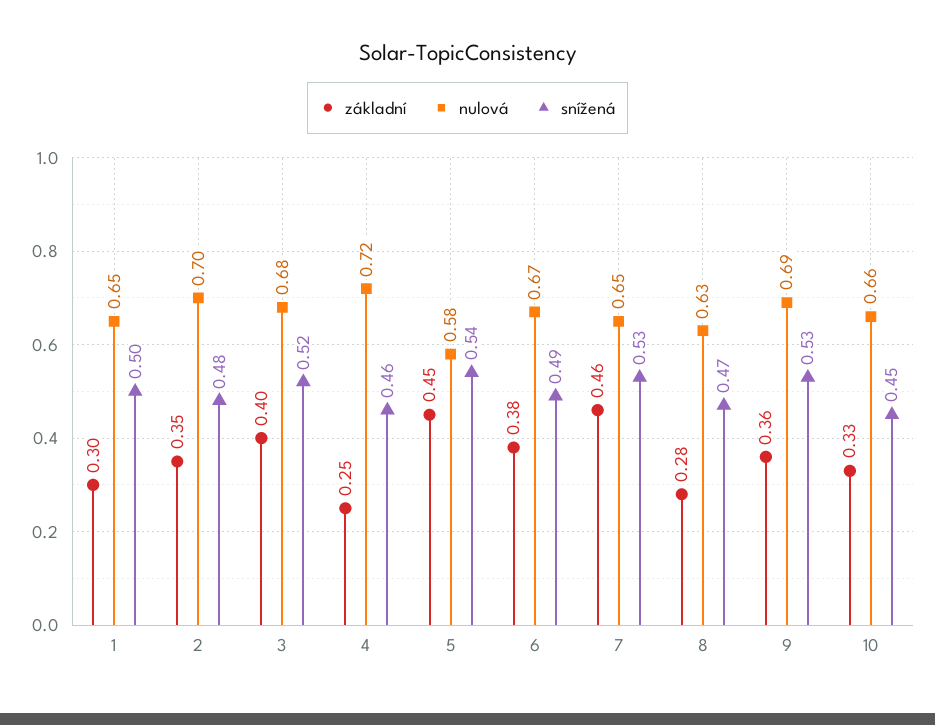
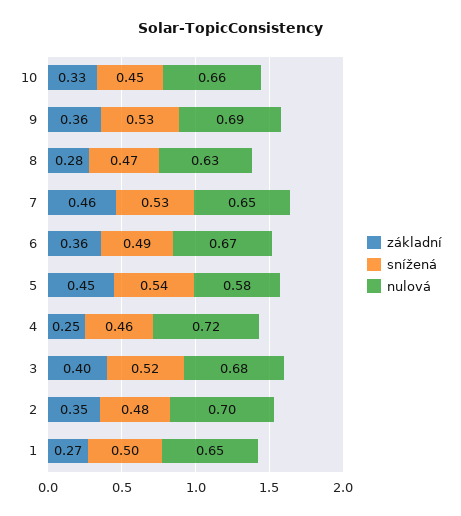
  {
    "základní": {
-     "1": 0.3,
+     "1": 0.27,
      "2": 0.35,
      "3": 0.4,
      "4": 0.25,
      "5": 0.45,
-     "6": 0.38,
+     "6": 0.36,
      "7": 0.46,
      "8": 0.28,
      "9": 0.36,
      "10": 0.33
    },
    "nulová": {
      "1": 0.65,
      "2": 0.7,
      "3": 0.68,
      "4": 0.72,
      "5": 0.58,
      "6": 0.67,
      "7": 0.65,
      "8": 0.63,
      "9": 0.69,
      "10": 0.66
    },
    "snížená": {
      "1": 0.5,
      "2": 0.48,
      "3": 0.52,
      "4": 0.46,
      "5": 0.54,
      "6": 0.49,
      "7": 0.53,
      "8": 0.47,
      "9": 0.53,
      "10": 0.45
    }
  }

